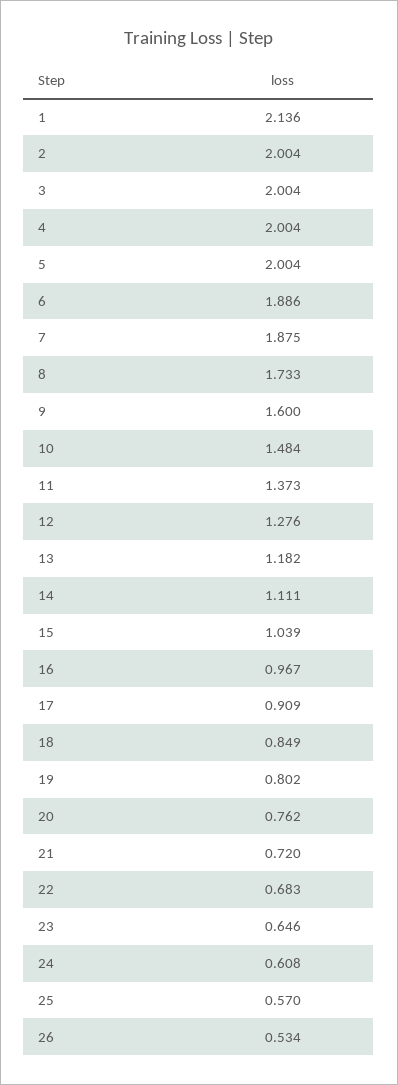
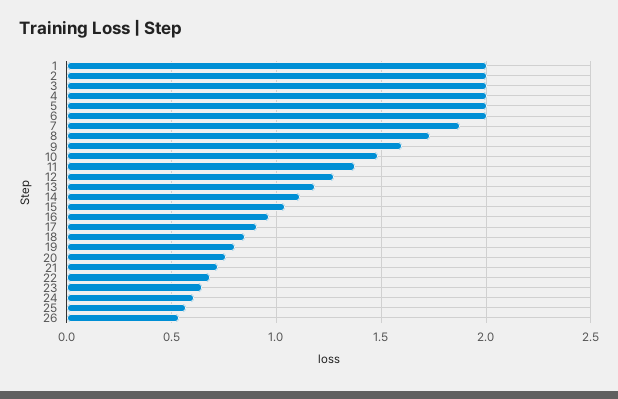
  {
-   "1": 2.136,
+   "1": 2,
    "2": 2.004,
    "3": 2.004,
    "4": 2.004,
    "5": 2.004,
-   "6": 1.886,
+   "6": 2,
    "7": 1.875,
    "8": 1.733,
    "9": 1.6,
    "10": 1.484,
    "11": 1.373,
    "12": 1.276,
    "13": 1.182,
    "14": 1.111,
    "15": 1.039,
    "16": 0.967,
    "17": 0.909,
    "18": 0.849,
    "19": 0.802,
    "20": 0.762,
    "21": 0.72,
    "22": 0.683,
    "23": 0.646,
    "24": 0.608,
    "25": 0.57,
    "26": 0.534
  }

